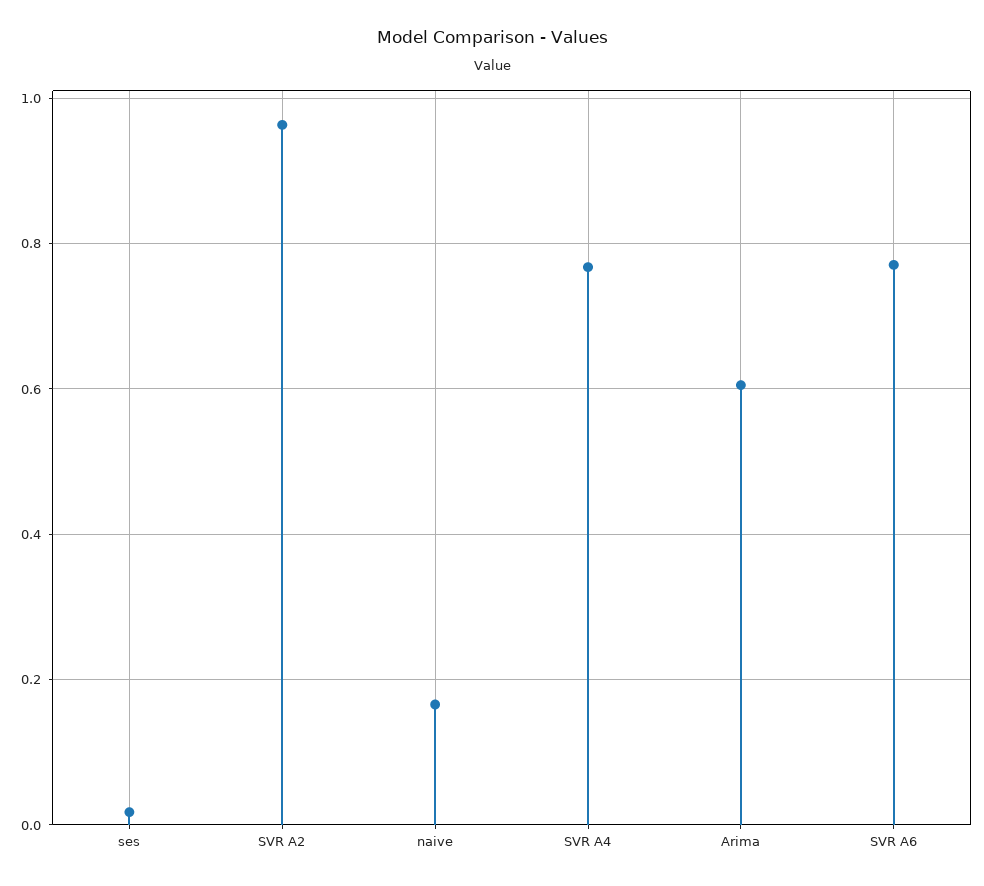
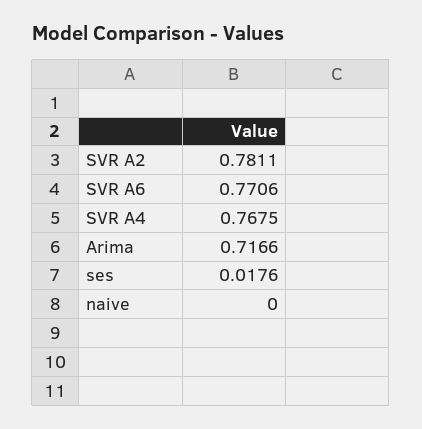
  {
    "ses": 0.0176,
-   "SVR A2": 0.96,
+   "SVR A2": 0.7811,
-   "naive": 0.16,
+   "naive": 0,
    "SVR A4": 0.7675,
-   "Arima": 0.6,
+   "Arima": 0.7166,
    "SVR A6": 0.7706
  }

